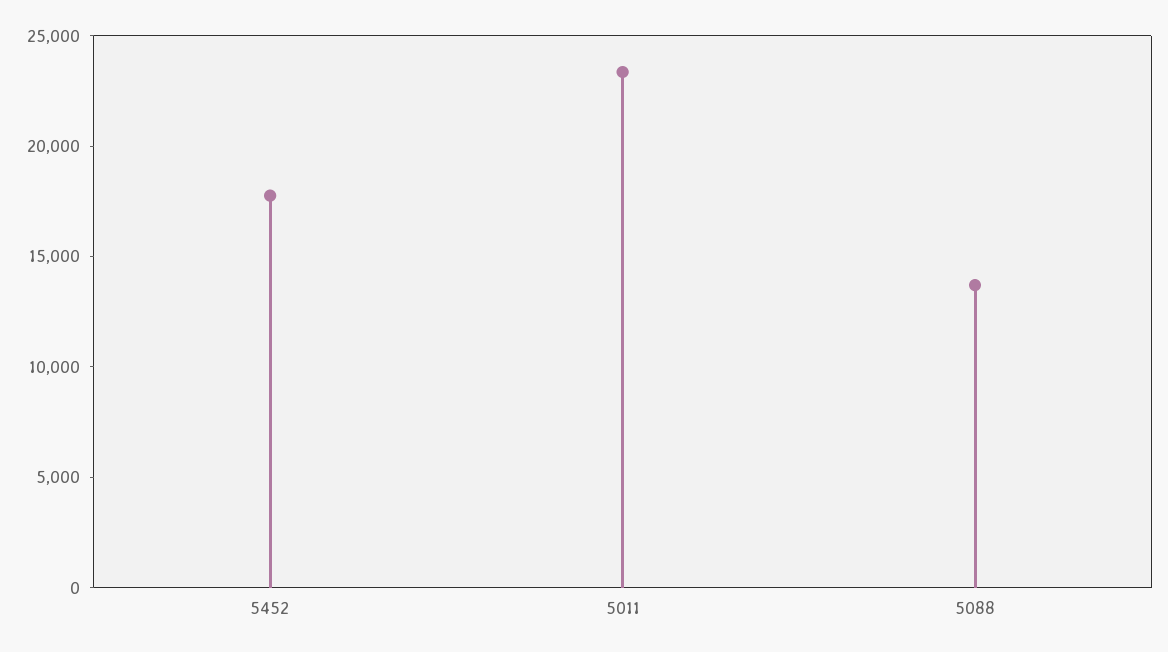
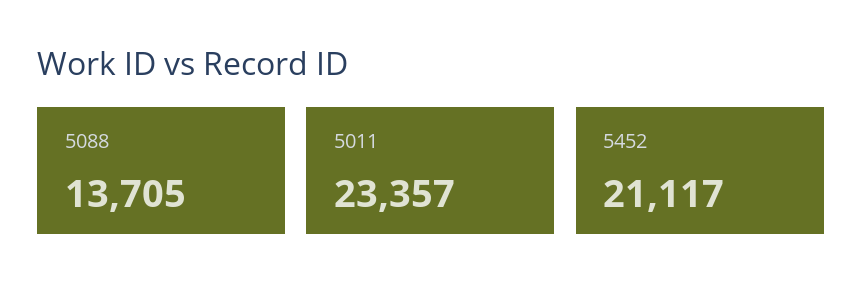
  {
-   "5452": 18000,
+   "5452": 21117,
    "5011": 23357,
    "5088": 13705
  }

